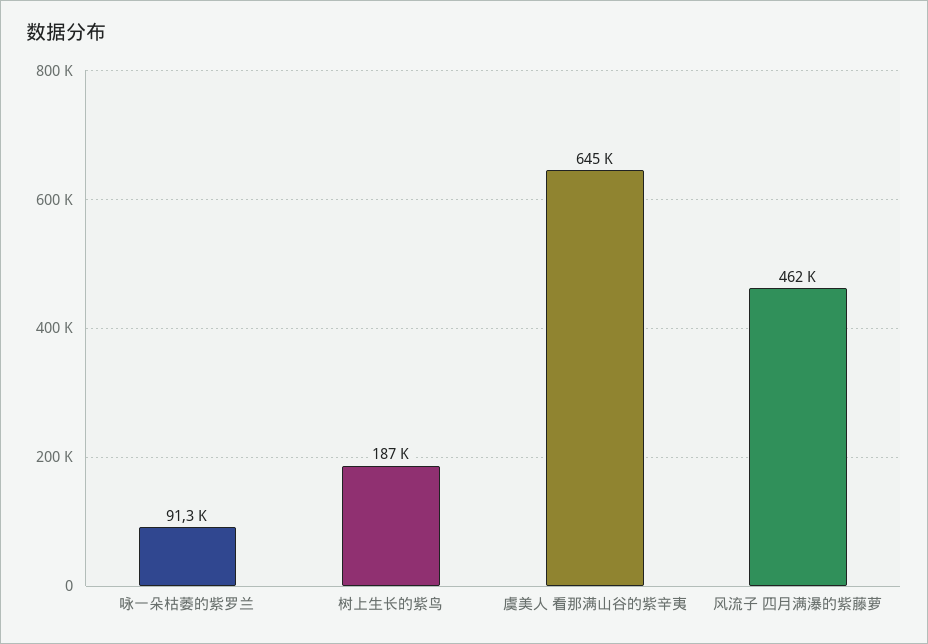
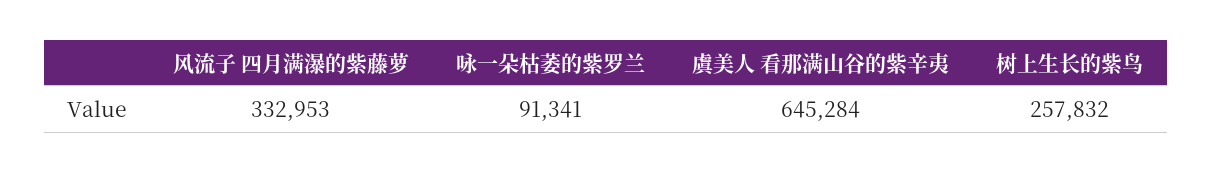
  {
    "咏一朵枯萎的紫罗兰": 91341,
-   "树上生长的紫鸟": 187000,
+   "树上生长的紫鸟": 257832,
    "虞美人 看那满山谷的紫辛夷": 645284,
-   "风流子 四月满瀑的紫藤萝": 462000
+   "风流子 四月满瀑的紫藤萝": 332953
  }

